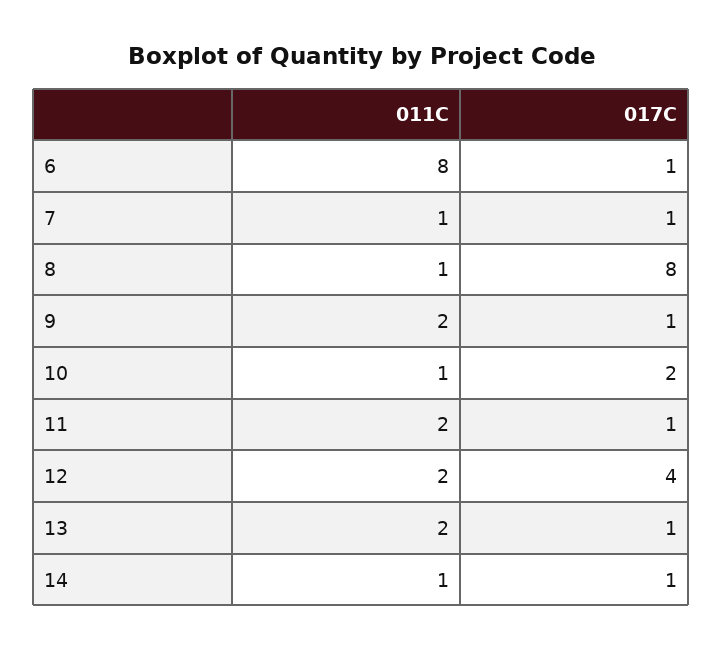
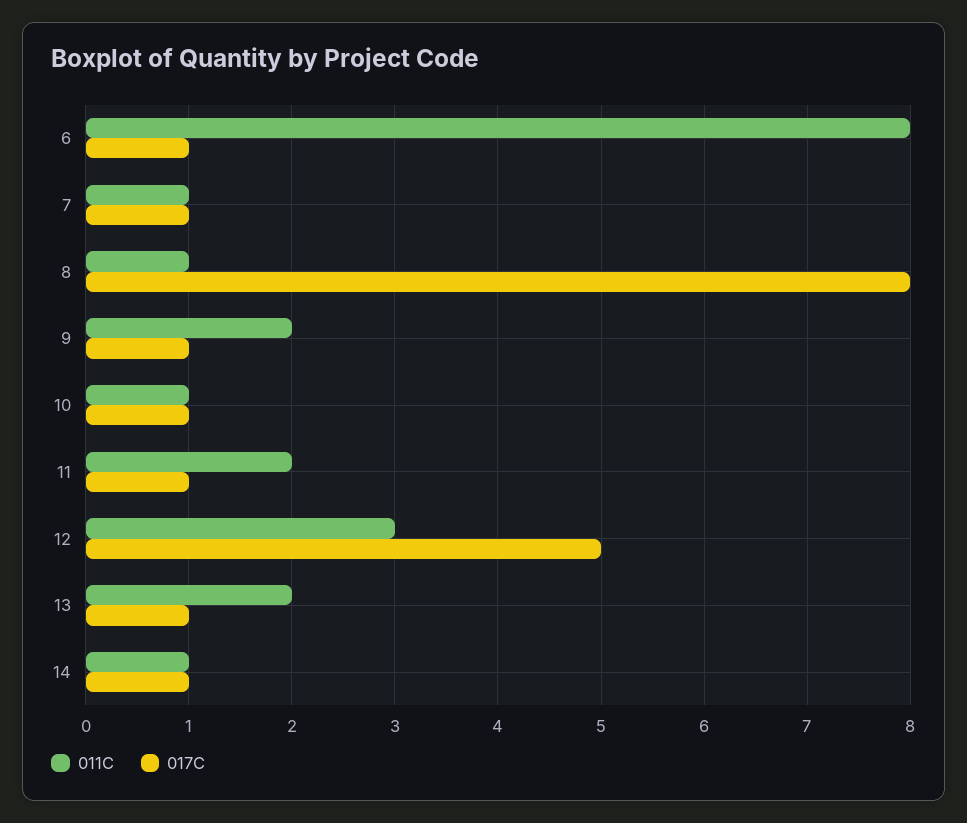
  {
    "011C": {
      "6": 8,
      "7": 1,
      "8": 1,
      "9": 2,
      "10": 1,
      "11": 2,
-     "12": 2,
+     "12": 3,
      "13": 2,
      "14": 1
    },
    "017C": {
      "6": 1,
      "7": 1,
      "8": 8,
      "9": 1,
-     "10": 2,
+     "10": 1,
      "11": 1,
-     "12": 4,
+     "12": 5,
      "13": 1,
      "14": 1
    }
  }

